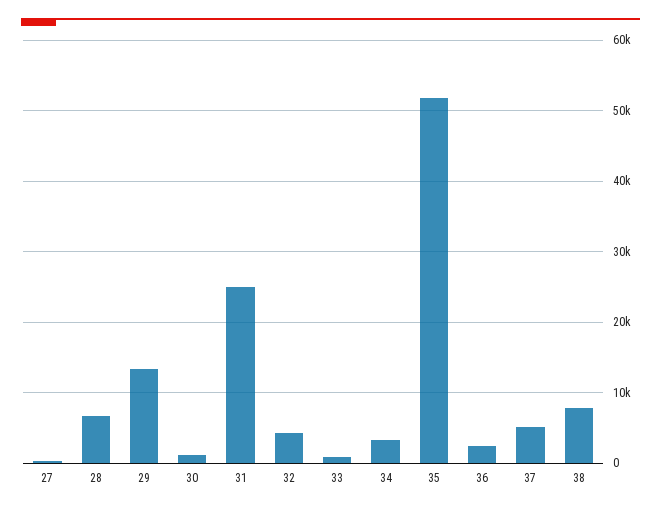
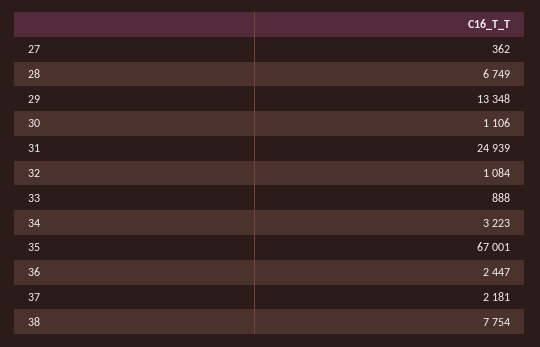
  {
    "27": 362,
    "28": 6749,
    "29": 13348,
    "30": 1106,
    "31": 24939,
-   "32": 4000,
+   "32": 1084,
    "33": 888,
    "34": 3223,
-   "35": 52000,
+   "35": 67001,
    "36": 2447,
-   "37": 5000,
+   "37": 2181,
    "38": 7754
  }

